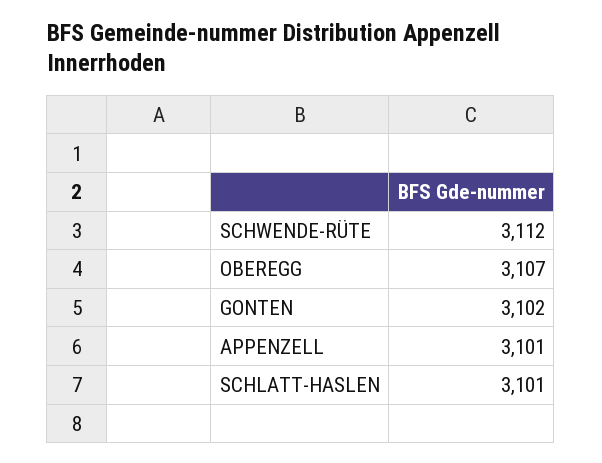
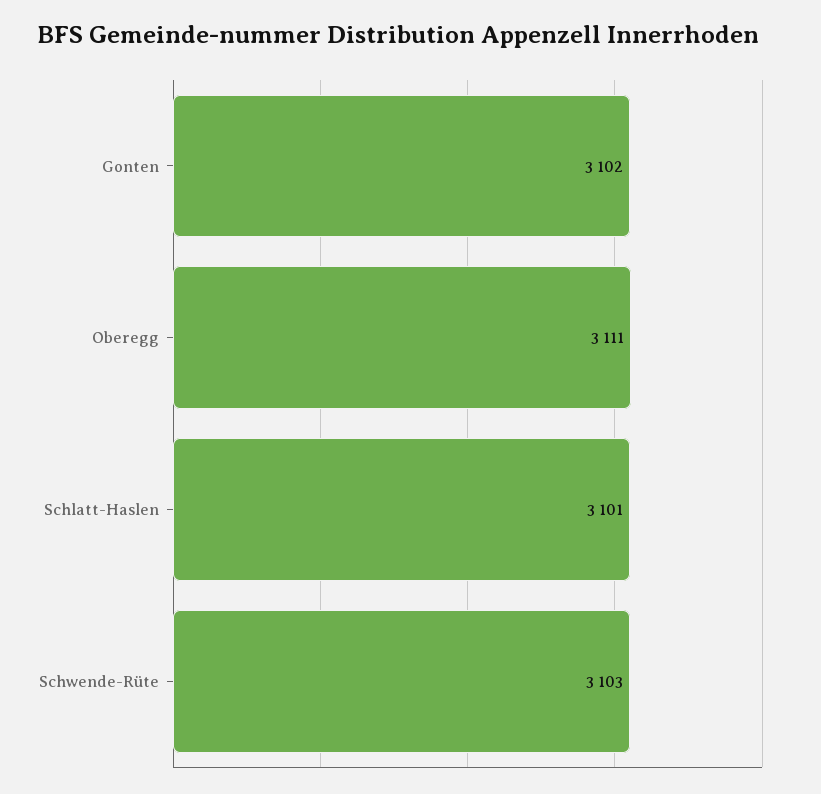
  {
-   "SCHWENDE-RÜTE": 3112,
+   "SCHWENDE-RÜTE": 3103,
-   "OBEREGG": 3107,
+   "OBEREGG": 3111,
    "GONTEN": 3102,
-   "APPENZELL": 3101,
    "SCHLATT-HASLEN": 3101
  }

